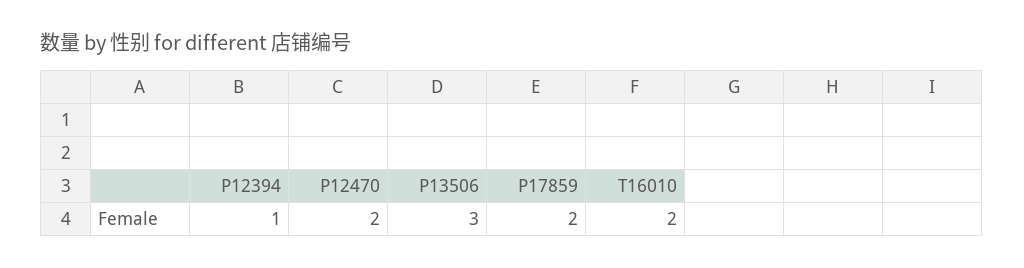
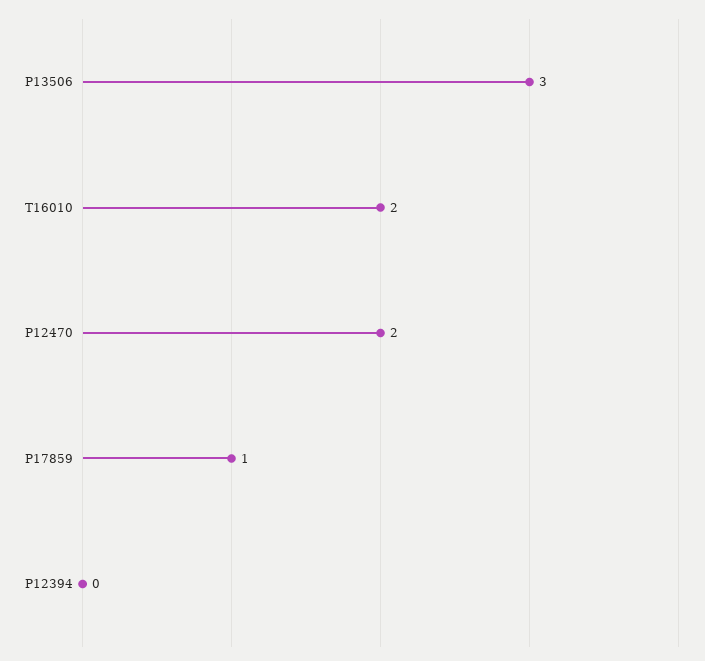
  {
-   "P12394": 1,
+   "P12394": 0,
    "P12470": 2,
    "P13506": 3,
-   "P17859": 2,
+   "P17859": 1,
    "T16010": 2
  }

